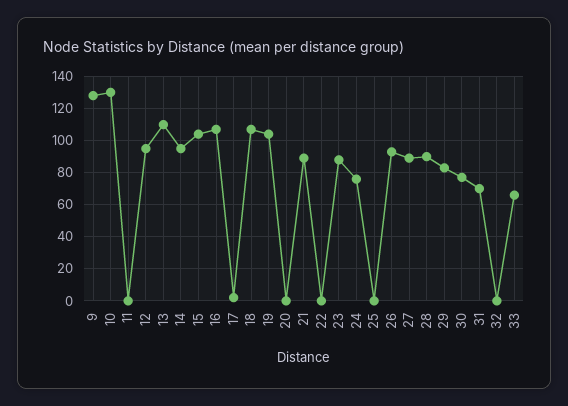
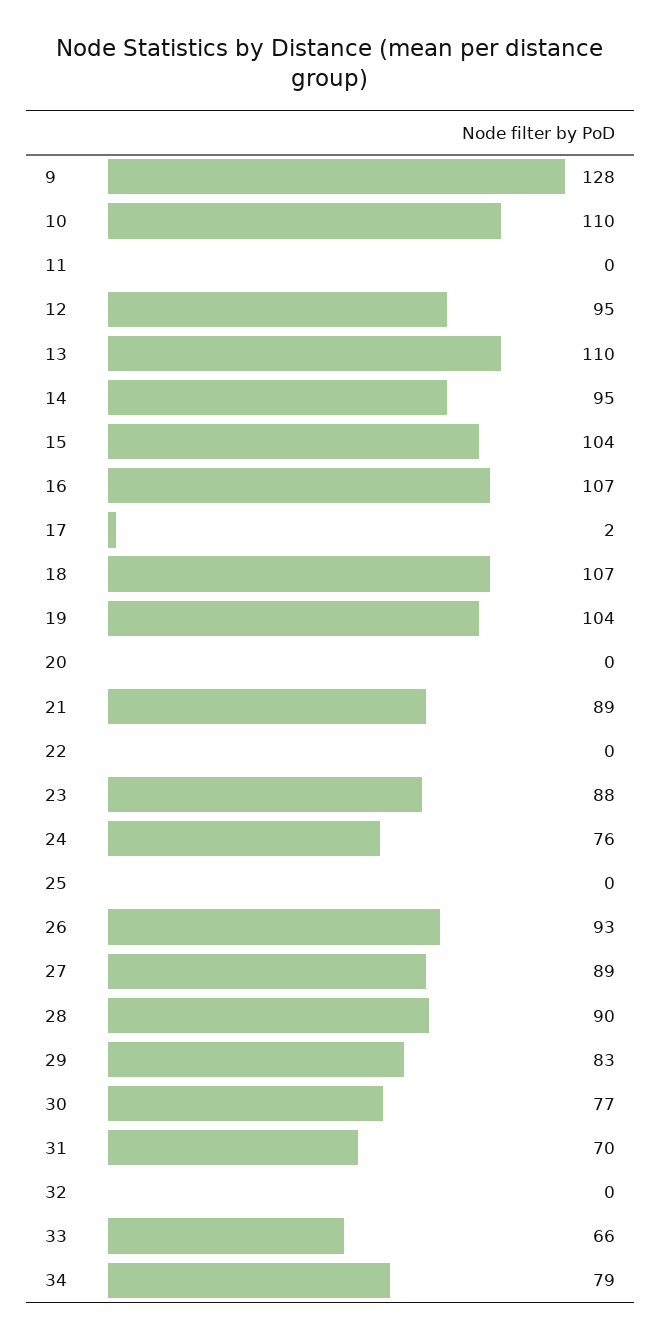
  {
    "9": 128,
-   "10": 130,
+   "10": 110,
    "11": 0,
    "12": 95,
    "13": 110,
    "14": 95,
    "15": 104,
    "16": 107,
    "17": 2,
    "18": 107,
    "19": 104,
    "20": 0,
    "21": 89,
    "22": 0,
    "23": 88,
    "24": 76,
    "25": 0,
    "26": 93,
    "27": 89,
    "28": 90,
    "29": 83,
    "30": 77,
    "31": 70,
    "32": 0,
-   "33": 66
+   "33": 66,
+   "34": 79
  }

